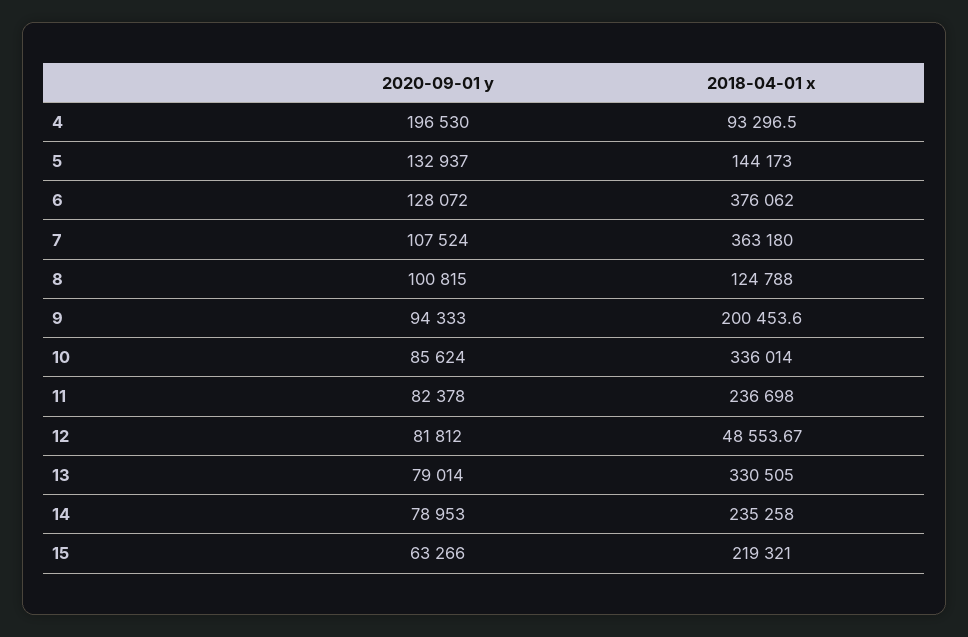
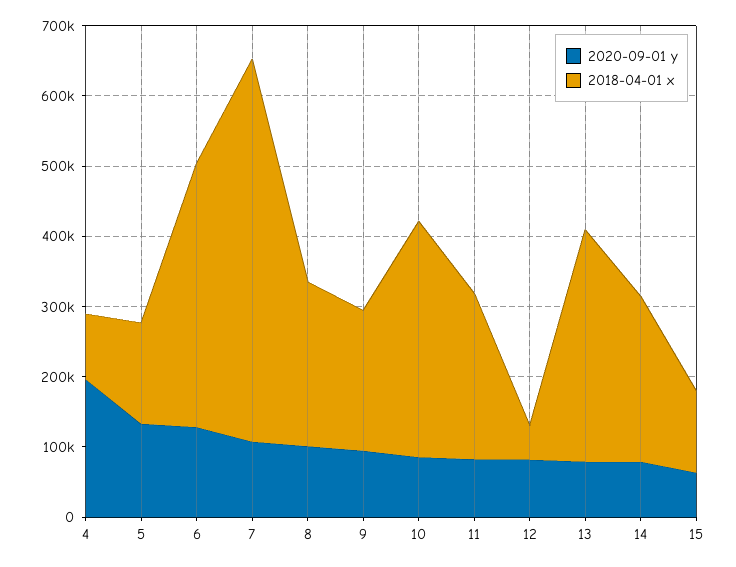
  {
    "2020-09-01 y": {
      "4": 196530,
      "5": 132937,
      "6": 128072,
      "7": 107524,
      "8": 100815,
      "9": 94333,
      "10": 85624,
      "11": 82378,
      "12": 81812,
      "13": 79014,
      "14": 78953,
      "15": 63266
    },
    "2018-04-01 x": {
      "4": 93296.5,
      "5": 144173,
      "6": 376062,
-     "7": 363180,
+     "7": 540000,
-     "8": 124788,
+     "8": 240000,
      "9": 200453.6,
      "10": 336014,
      "11": 236698,
      "12": 48553.67,
      "13": 330505,
      "14": 235258,
-     "15": 219321
+     "15": 120000
    }
  }

